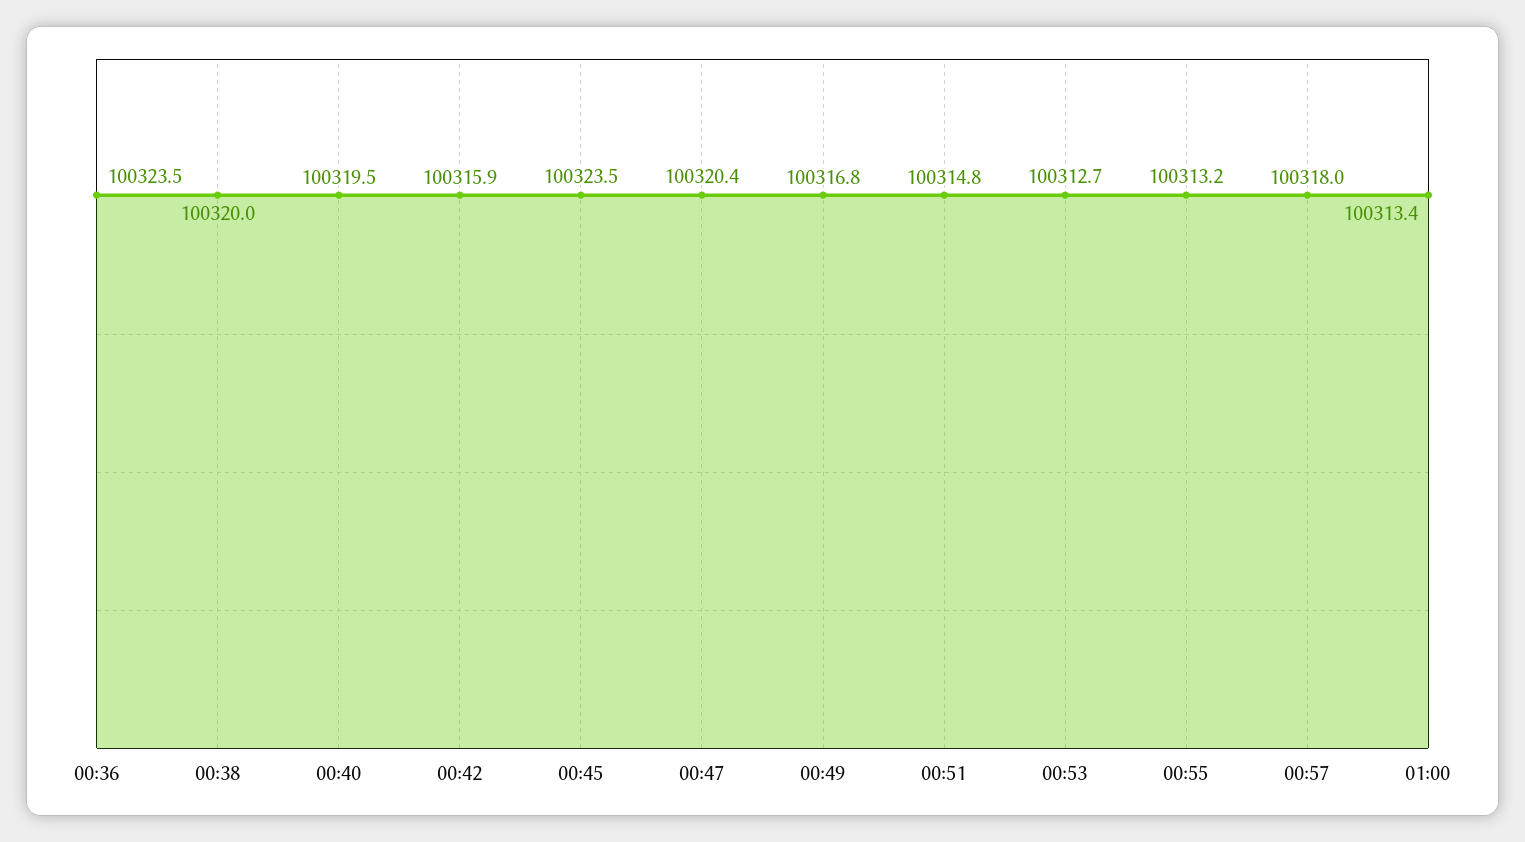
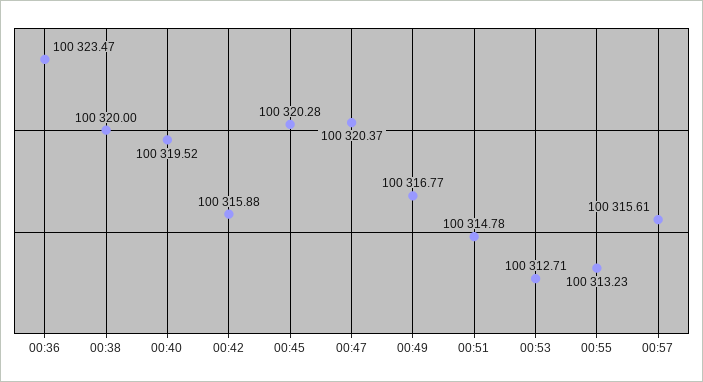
  {
    "00:36": 100323.47,
    "00:38": 100320,
    "00:40": 100319.52,
    "00:42": 100315.88,
-   "00:45": 100323.5,
+   "00:45": 100320.28,
    "00:47": 100320.37,
    "00:49": 100316.77,
    "00:51": 100314.78,
    "00:53": 100312.71,
    "00:55": 100313.23,
-   "00:57": 100318,
+   "00:57": 100315.61
-   "01:00": 100313.4
  }

